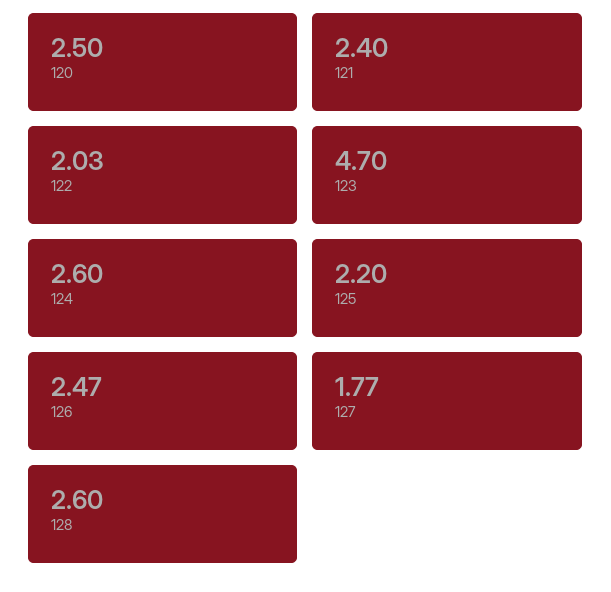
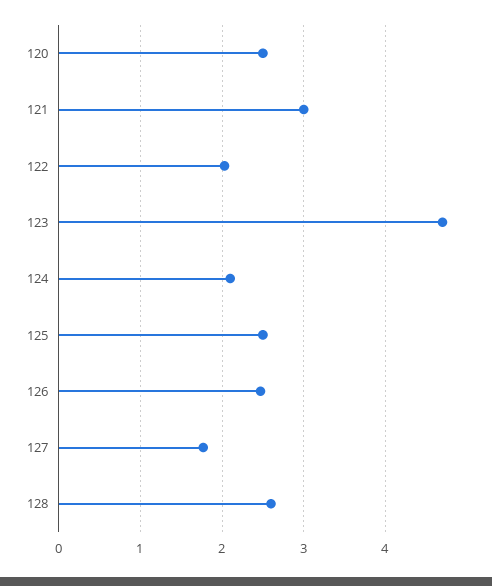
  {
    "120": 2.5,
-   "121": 2.4,
+   "121": 3,
    "122": 2.03,
    "123": 4.7,
-   "124": 2.6,
+   "124": 2.1,
-   "125": 2.2,
+   "125": 2.5,
    "126": 2.47,
    "127": 1.77,
    "128": 2.6
  }

